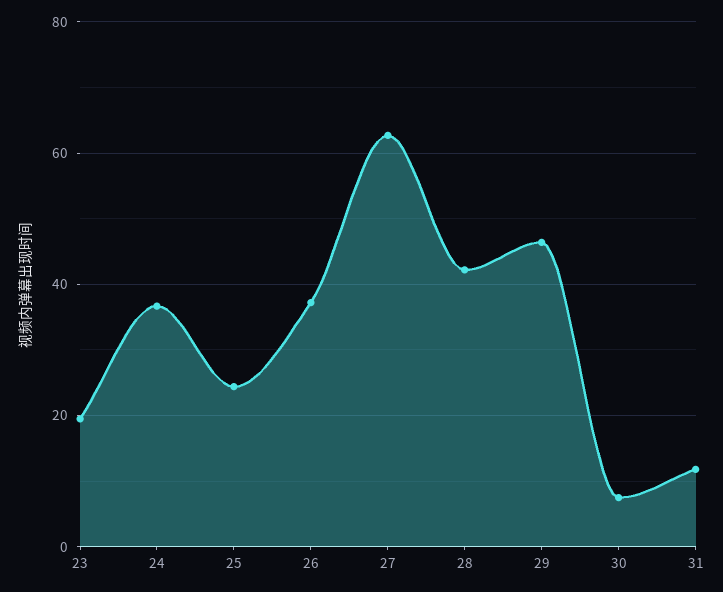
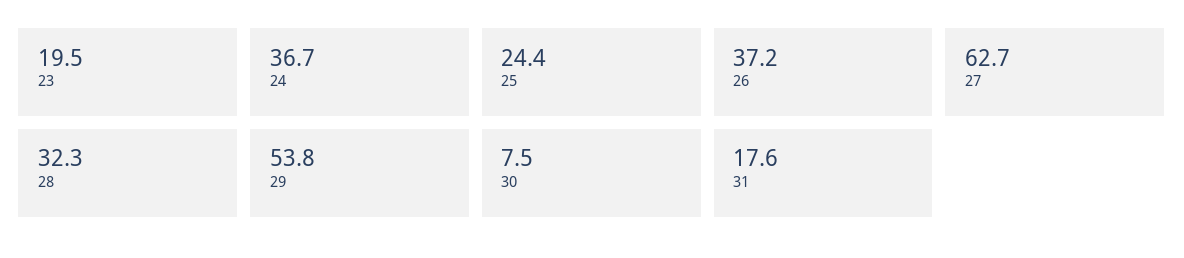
  {
    "23": 19.5,
    "24": 36.7,
    "25": 24.4,
    "26": 37.2,
    "27": 62.7,
-   "28": 42,
+   "28": 32.3,
-   "29": 46,
+   "29": 53.8,
    "30": 7.5,
-   "31": 12
+   "31": 17.6
  }

